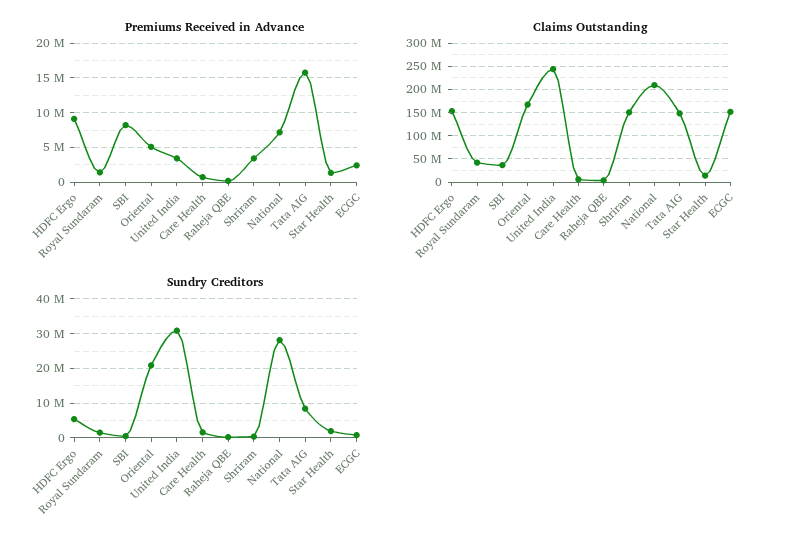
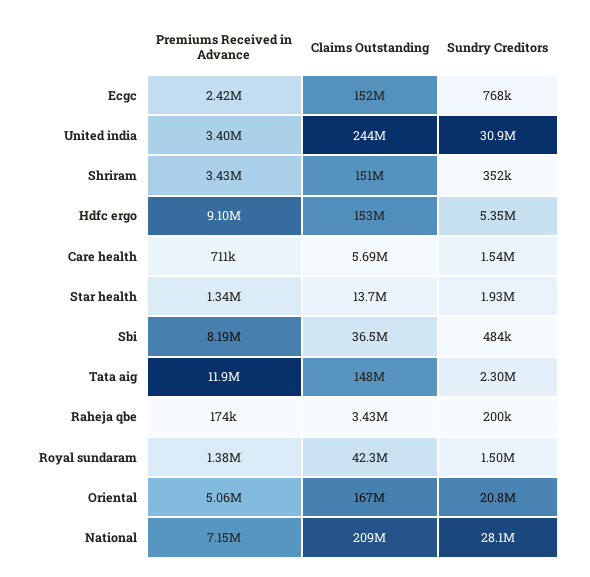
  {
    "Premiums Received in Advance": {
      "HDFC Ergo": 9100000,
      "Royal Sundaram": 1380000,
      "SBI": 8190000,
      "Oriental": 5060000,
      "United India": 3400000,
      "Care Health": 711000,
      "Raheja QBE": 174000,
      "Shriram": 3430000,
      "National": 7150000,
-     "Tata AIG": 16000000,
+     "Tata AIG": 11900000,
      "Star Health": 1340000,
      "ECGC": 2420000
    },
    "Claims Outstanding": {
      "HDFC Ergo": 153000000,
      "Royal Sundaram": 42300000,
      "SBI": 36500000,
      "Oriental": 167000000,
      "United India": 244000000,
      "Care Health": 5690000,
      "Raheja QBE": 3430000,
      "Shriram": 151000000,
      "National": 209000000,
      "Tata AIG": 148000000,
      "Star Health": 13700000,
      "ECGC": 152000000
    },
    "Sundry Creditors": {
      "HDFC Ergo": 5350000,
      "Royal Sundaram": 1500000,
      "SBI": 484000,
      "Oriental": 20800000,
      "United India": 30900000,
      "Care Health": 1540000,
      "Raheja QBE": 200000,
      "Shriram": 352000,
      "National": 28100000,
-     "Tata AIG": 8000000,
+     "Tata AIG": 2300000,
      "Star Health": 1930000,
      "ECGC": 768000
    }
  }

